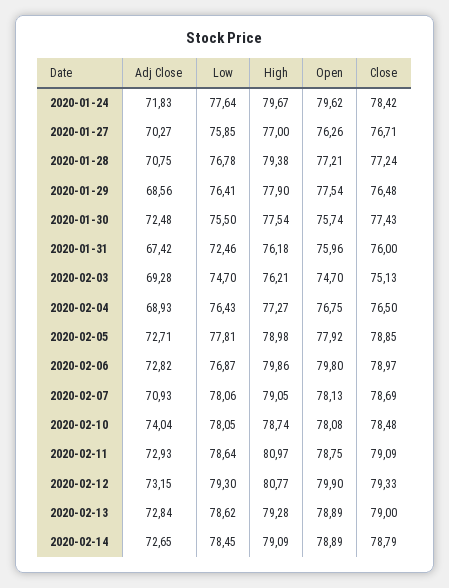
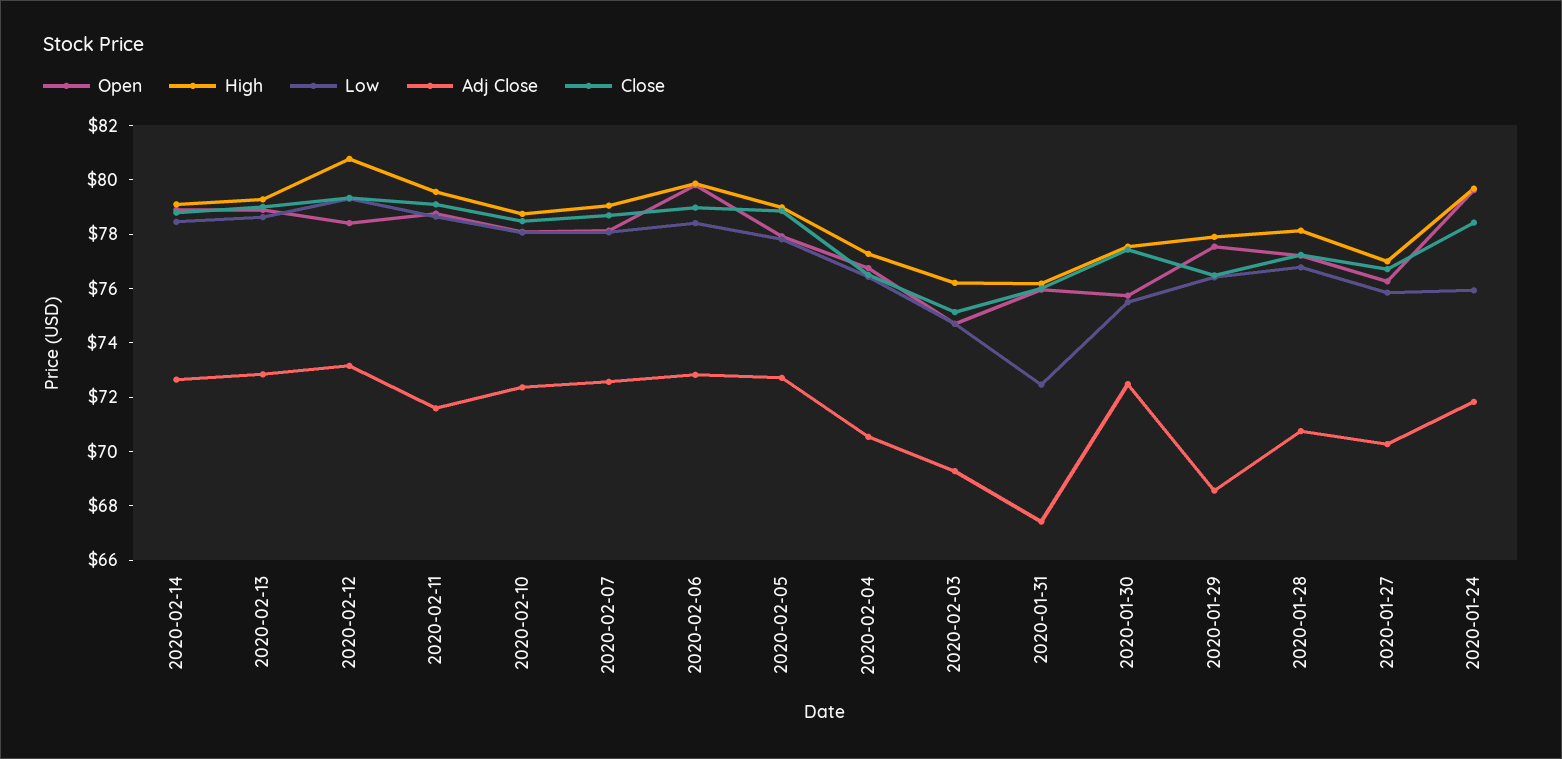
  {
    "Adj Close": {
      "2020-01-24": 71.83,
      "2020-01-27": 70.27,
      "2020-01-28": 70.75,
      "2020-01-29": 68.56,
      "2020-01-30": 72.48,
      "2020-01-31": 67.42,
      "2020-02-03": 69.28,
-     "2020-02-04": 68.93,
+     "2020-02-04": 70.5,
      "2020-02-05": 72.71,
      "2020-02-06": 72.82,
-     "2020-02-07": 70.93,
+     "2020-02-07": 72.5,
-     "2020-02-10": 74.04,
+     "2020-02-10": 72.5,
-     "2020-02-11": 72.93,
+     "2020-02-11": 71.5,
      "2020-02-12": 73.15,
      "2020-02-13": 72.84,
      "2020-02-14": 72.65
    },
    "Low": {
-     "2020-01-24": 77.64,
+     "2020-01-24": 76,
      "2020-01-27": 75.85,
      "2020-01-28": 76.78,
      "2020-01-29": 76.41,
      "2020-01-30": 75.5,
      "2020-01-31": 72.46,
      "2020-02-03": 74.7,
      "2020-02-04": 76.43,
      "2020-02-05": 77.81,
-     "2020-02-06": 76.87,
+     "2020-02-06": 78.5,
      "2020-02-07": 78.06,
      "2020-02-10": 78.05,
      "2020-02-11": 78.64,
      "2020-02-12": 79.3,
      "2020-02-13": 78.62,
      "2020-02-14": 78.45
    },
    "High": {
      "2020-01-24": 79.67,
      "2020-01-27": 77,
-     "2020-01-28": 79.38,
+     "2020-01-28": 78,
      "2020-01-29": 77.9,
      "2020-01-30": 77.54,
      "2020-01-31": 76.18,
      "2020-02-03": 76.21,
      "2020-02-04": 77.27,
      "2020-02-05": 78.98,
      "2020-02-06": 79.86,
      "2020-02-07": 79.05,
      "2020-02-10": 78.74,
-     "2020-02-11": 80.97,
+     "2020-02-11": 79.5,
      "2020-02-12": 80.77,
      "2020-02-13": 79.28,
      "2020-02-14": 79.09
    },
    "Open": {
      "2020-01-24": 79.62,
      "2020-01-27": 76.26,
      "2020-01-28": 77.21,
      "2020-01-29": 77.54,
      "2020-01-30": 75.74,
      "2020-01-31": 75.96,
      "2020-02-03": 74.7,
      "2020-02-04": 76.75,
      "2020-02-05": 77.92,
      "2020-02-06": 79.8,
      "2020-02-07": 78.13,
      "2020-02-10": 78.08,
      "2020-02-11": 78.75,
-     "2020-02-12": 79.9,
+     "2020-02-12": 78.5,
      "2020-02-13": 78.89,
      "2020-02-14": 78.89
    },
    "Close": {
      "2020-01-24": 78.42,
      "2020-01-27": 76.71,
      "2020-01-28": 77.24,
      "2020-01-29": 76.48,
      "2020-01-30": 77.43,
      "2020-01-31": 76,
      "2020-02-03": 75.13,
      "2020-02-04": 76.5,
      "2020-02-05": 78.85,
      "2020-02-06": 78.97,
      "2020-02-07": 78.69,
      "2020-02-10": 78.48,
      "2020-02-11": 79.09,
      "2020-02-12": 79.33,
      "2020-02-13": 79,
      "2020-02-14": 78.79
    }
  }

